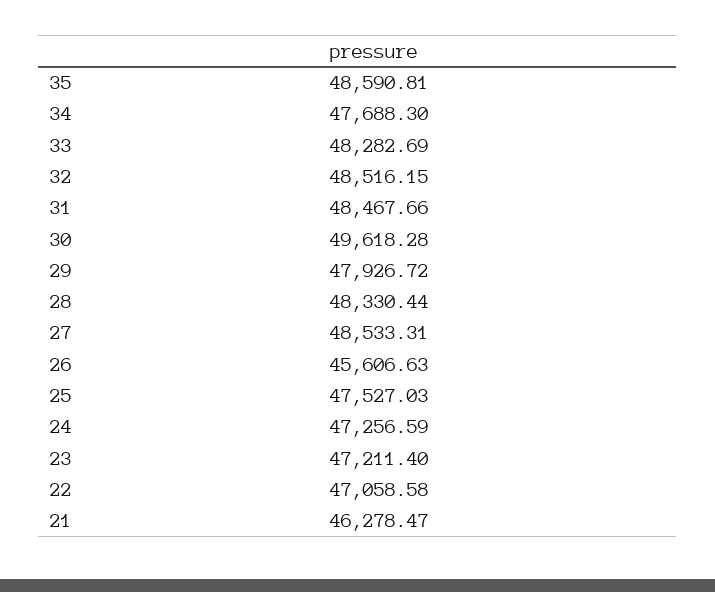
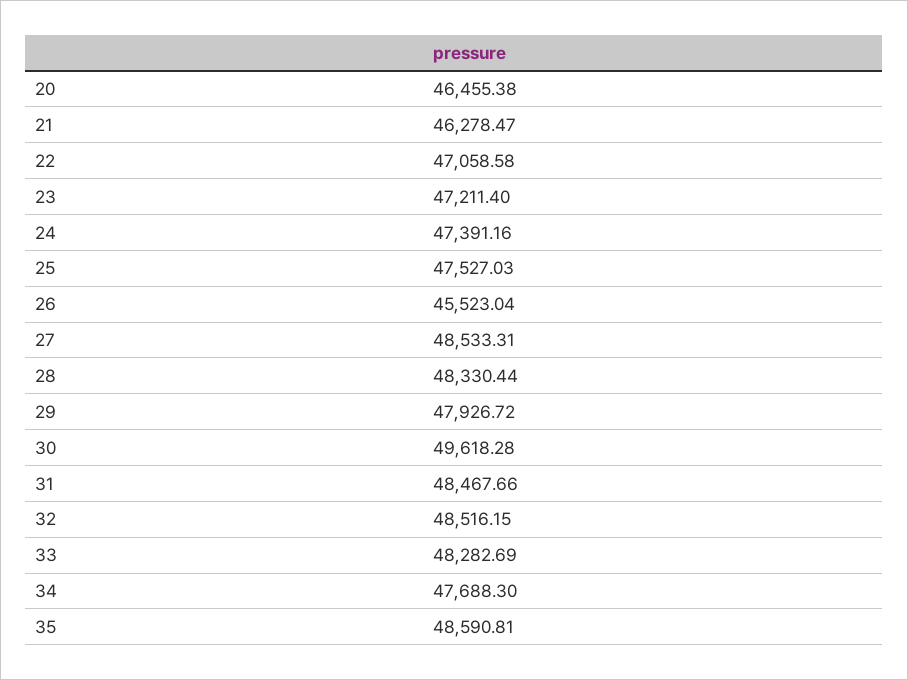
  {
    "35": 48590.81,
    "34": 47688.3,
    "33": 48282.69,
    "32": 48516.15,
    "31": 48467.66,
    "30": 49618.28,
    "29": 47926.72,
    "28": 48330.44,
    "27": 48533.31,
-   "26": 45606.63,
+   "26": 45523.04,
    "25": 47527.03,
-   "24": 47256.59,
+   "24": 47391.16,
    "23": 47211.4,
    "22": 47058.58,
-   "21": 46278.47
+   "21": 46278.47,
+   "20": 46455.38
  }

